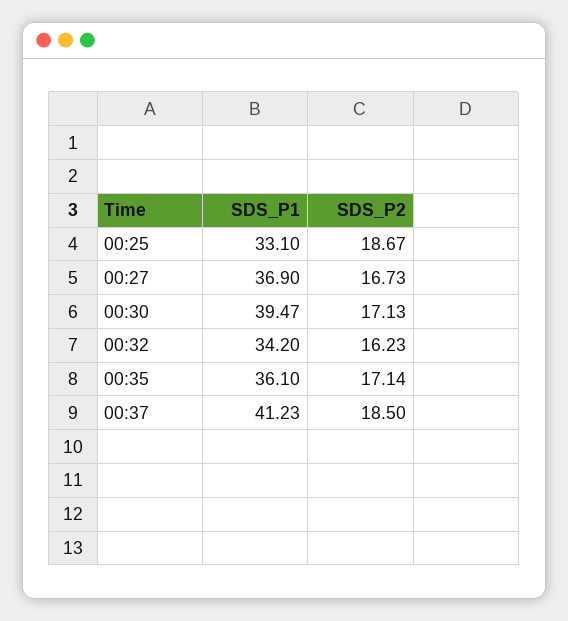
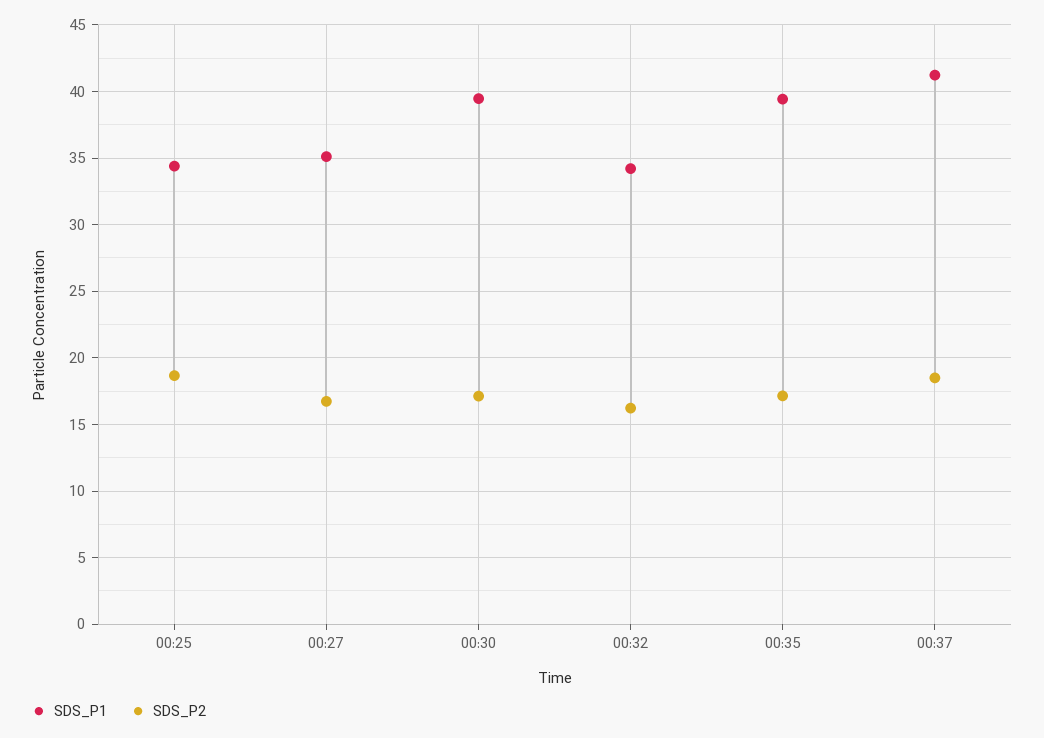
  {
    "SDS_P1": {
-     "00:25": 33.1,
+     "00:25": 34.5,
-     "00:27": 36.9,
+     "00:27": 35,
      "00:30": 39.47,
      "00:32": 34.2,
-     "00:35": 36.1,
+     "00:35": 39.5,
      "00:37": 41.23
    },
    "SDS_P2": {
      "00:25": 18.67,
      "00:27": 16.73,
      "00:30": 17.13,
      "00:32": 16.23,
      "00:35": 17.14,
      "00:37": 18.5
    }
  }

